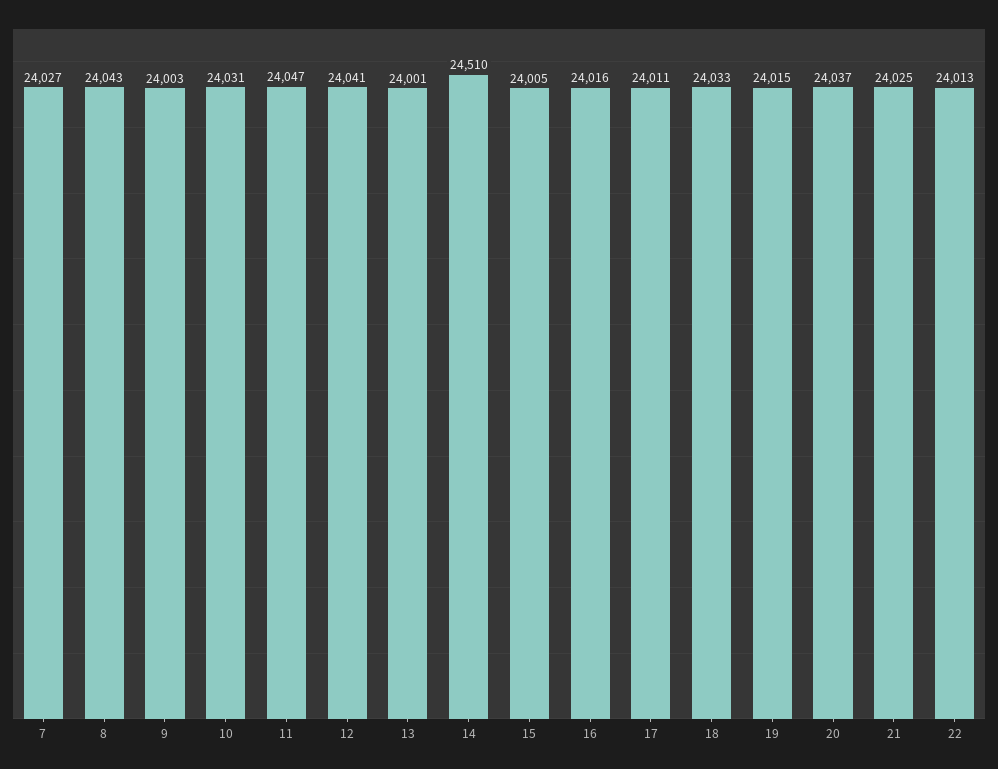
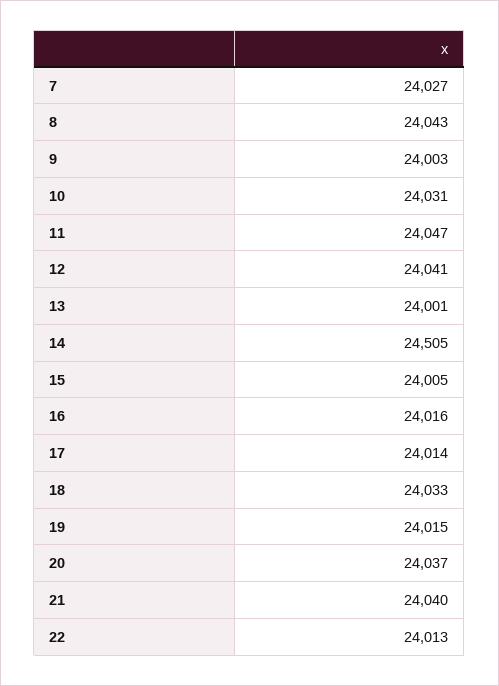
  {
    "7": 24027,
    "8": 24043,
    "9": 24003,
    "10": 24031,
    "11": 24047,
    "12": 24041,
    "13": 24001,
-   "14": 24510,
+   "14": 24505,
    "15": 24005,
    "16": 24016,
-   "17": 24011,
+   "17": 24014,
    "18": 24033,
    "19": 24015,
    "20": 24037,
-   "21": 24025,
+   "21": 24040,
    "22": 24013
  }

